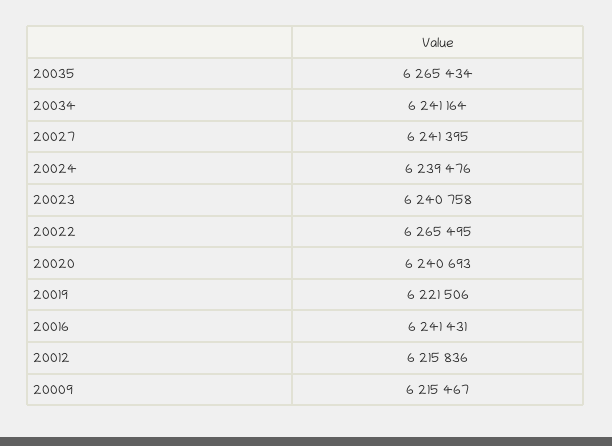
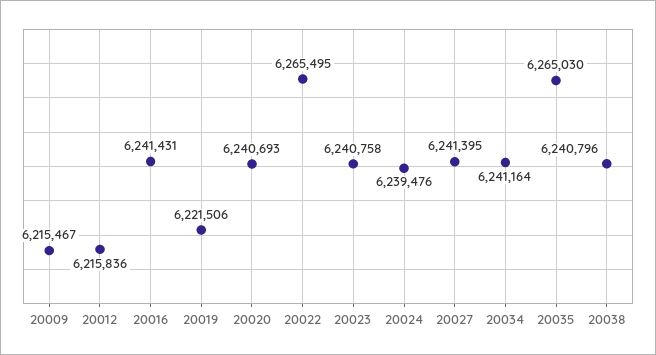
  {
-   "20035": 6265434,
+   "20035": 6265030,
    "20034": 6241164,
    "20027": 6241395,
    "20024": 6239476,
    "20023": 6240758,
    "20022": 6265495,
    "20020": 6240693,
    "20019": 6221506,
    "20016": 6241431,
    "20012": 6215836,
-   "20009": 6215467
+   "20009": 6215467,
+   "20038": 6240796
  }

